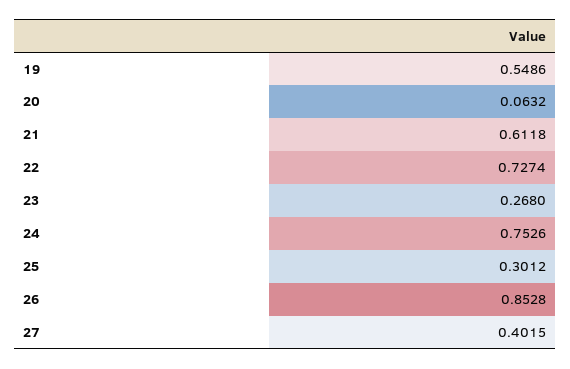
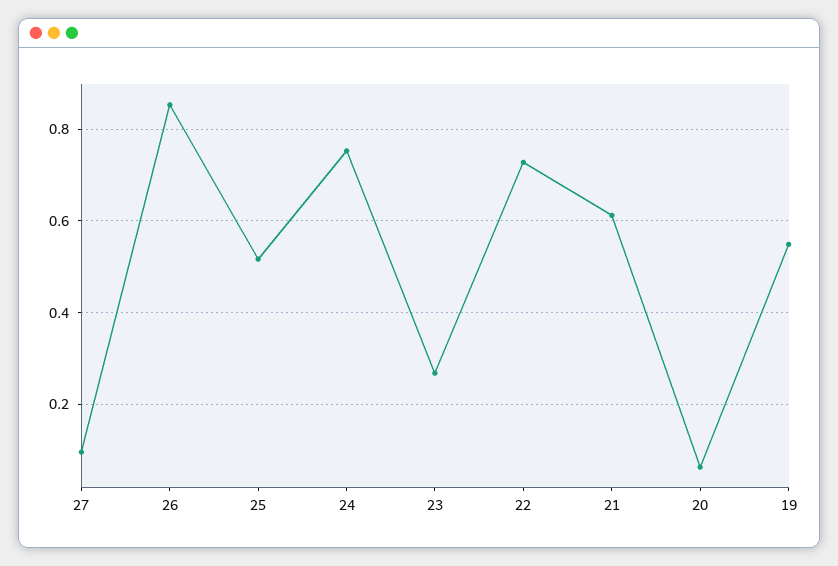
  {
    "19": 0.5486,
    "20": 0.0632,
    "21": 0.6118,
    "22": 0.7274,
    "23": 0.268,
    "24": 0.7526,
-   "25": 0.3012,
+   "25": 0.52,
    "26": 0.8528,
-   "27": 0.4015
+   "27": 0.1
  }

